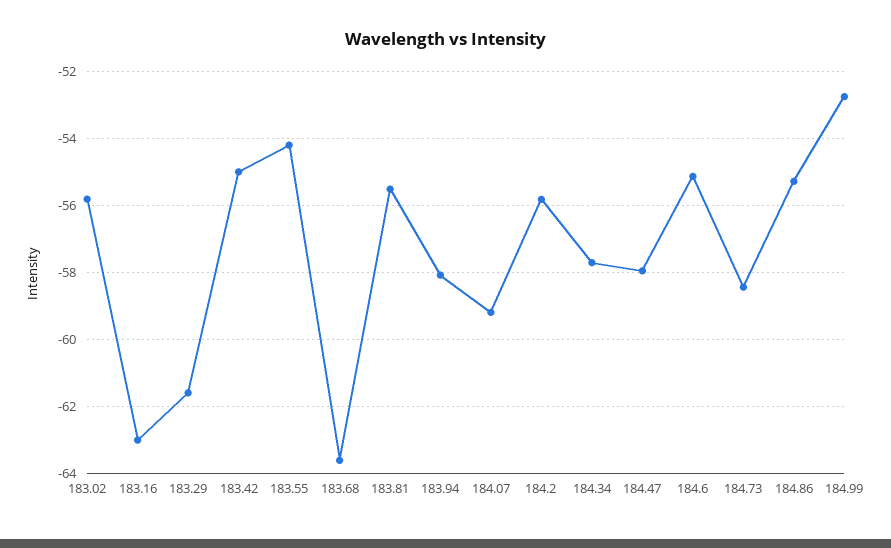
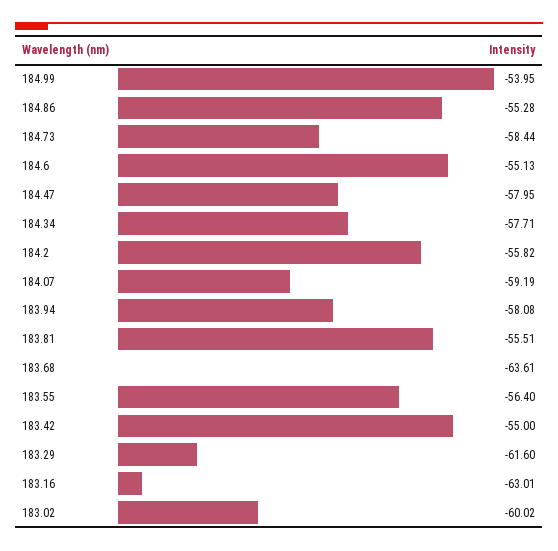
  {
-   "183.02": -55.8,
+   "183.02": -60.02,
    "183.16": -63.01,
    "183.29": -61.6,
    "183.42": -55,
-   "183.55": -54.2,
+   "183.55": -56.4,
    "183.68": -63.61,
    "183.81": -55.51,
    "183.94": -58.08,
    "184.07": -59.19,
    "184.2": -55.82,
    "184.34": -57.71,
    "184.47": -57.95,
    "184.6": -55.13,
    "184.73": -58.44,
    "184.86": -55.28,
-   "184.99": -52.8
+   "184.99": -53.95
  }

